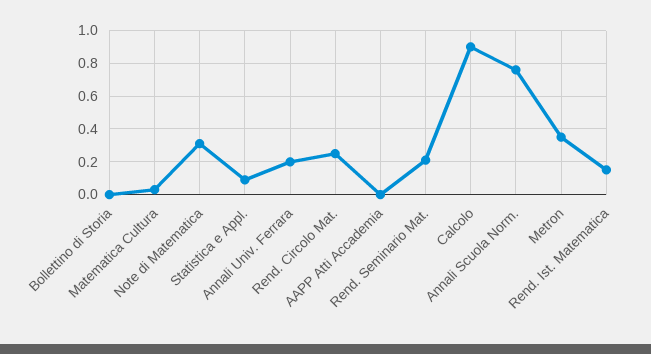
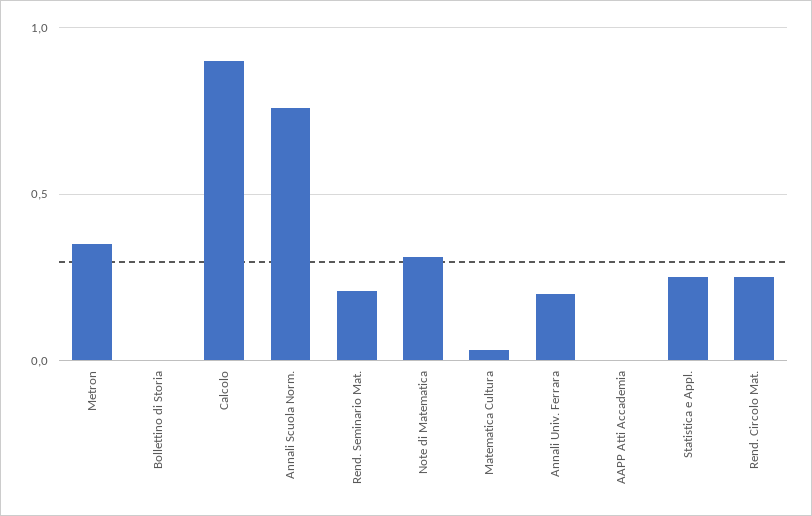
  {
    "Bollettino di Storia": 0,
    "Matematica Cultura": 0.05,
    "Note di Matematica": 0.3,
-   "Statistica e Appl.": 0.1,
+   "Statistica e Appl.": 0.25,
    "Annali Univ. Ferrara": 0.2,
    "Rend. Circolo Mat.": 0.25,
    "AAPP Atti Accademia": 0,
    "Rend. Seminario Mat.": 0.2,
    "Calcolo": 0.9,
    "Annali Scuola Norm.": 0.75,
-   "Metron": 0.35,
+   "Metron": 0.35
-   "Rend. Ist. Matematica": 0.15
  }

